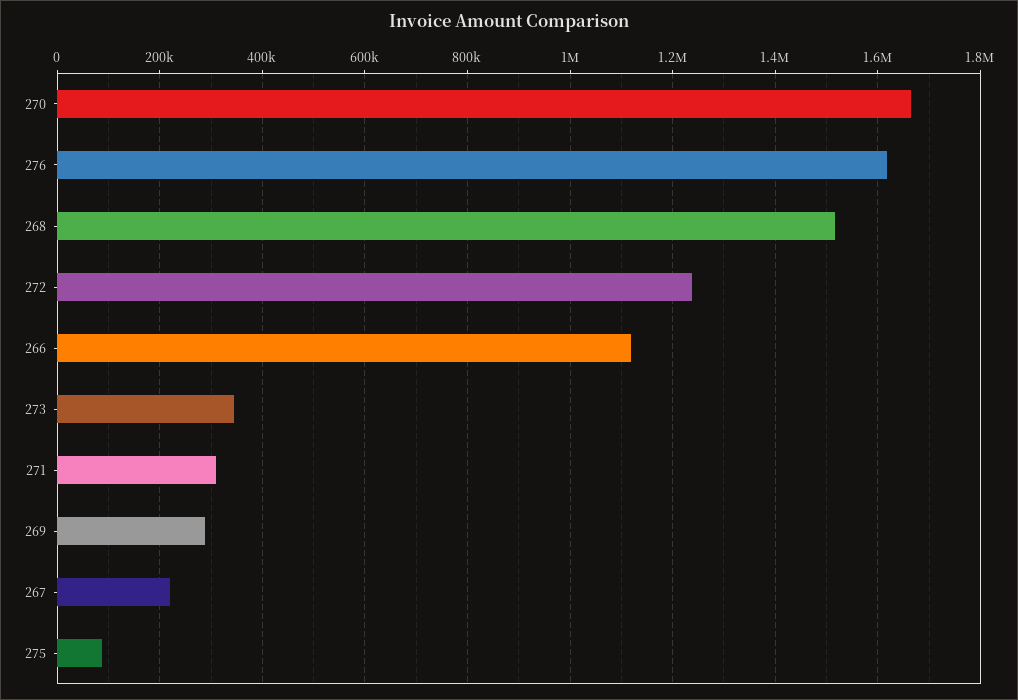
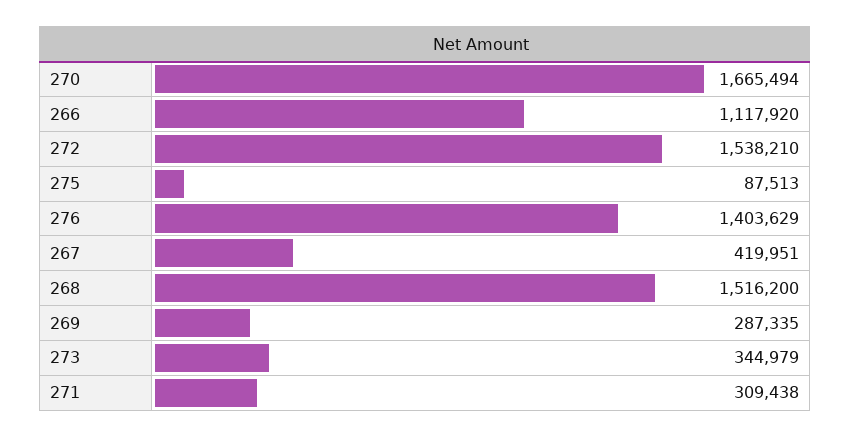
  {
    "270": 1665494,
-   "276": 1620000,
+   "276": 1403629,
    "268": 1516200,
-   "272": 1240000,
+   "272": 1538210,
    "266": 1117920,
    "273": 344979,
    "271": 309438,
    "269": 287335,
-   "267": 220000,
+   "267": 419951,
    "275": 87513
  }

